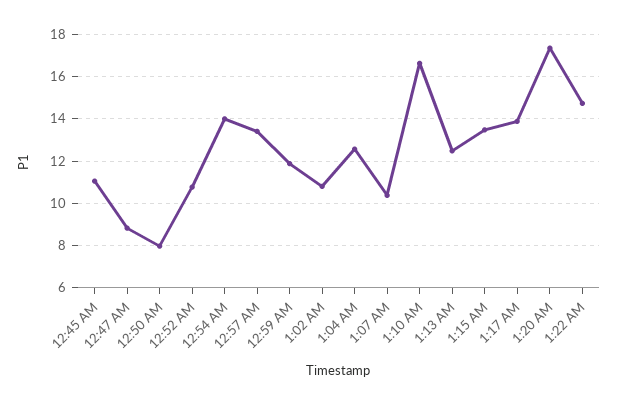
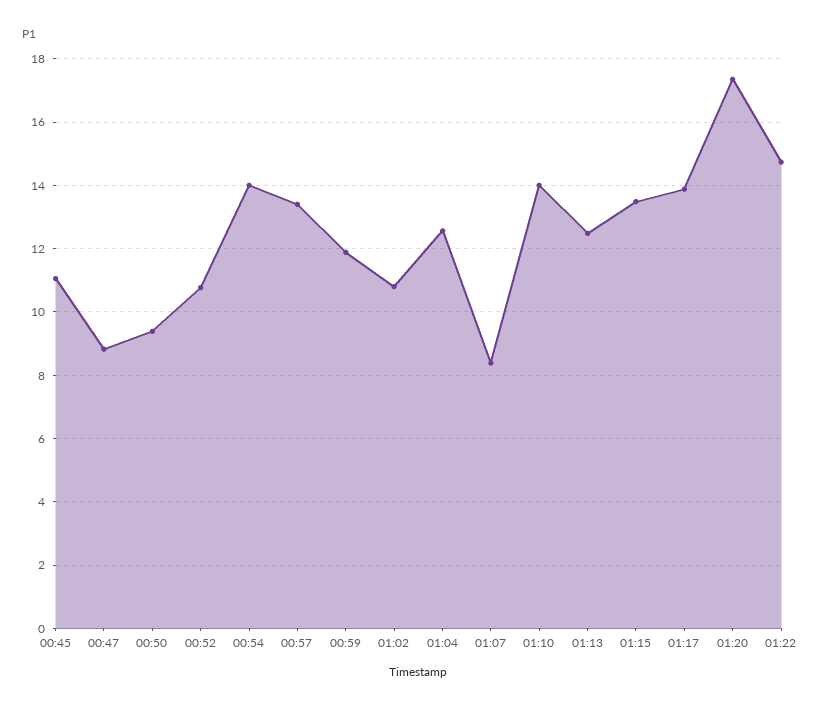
  {
    "12:45 AM": 11,
    "12:47 AM": 8.8,
-   "12:50 AM": 8,
+   "12:50 AM": 9.4,
    "12:52 AM": 10.8,
    "12:54 AM": 14,
    "12:57 AM": 13.4,
    "12:59 AM": 11.8,
    "1:02 AM": 10.8,
    "1:04 AM": 12.6,
-   "1:07 AM": 10.5,
+   "1:07 AM": 8.4,
-   "1:10 AM": 16.5,
+   "1:10 AM": 14,
    "1:13 AM": 12.4,
    "1:15 AM": 13.4,
    "1:17 AM": 13.8,
    "1:20 AM": 17.4,
    "1:22 AM": 14.8
  }

